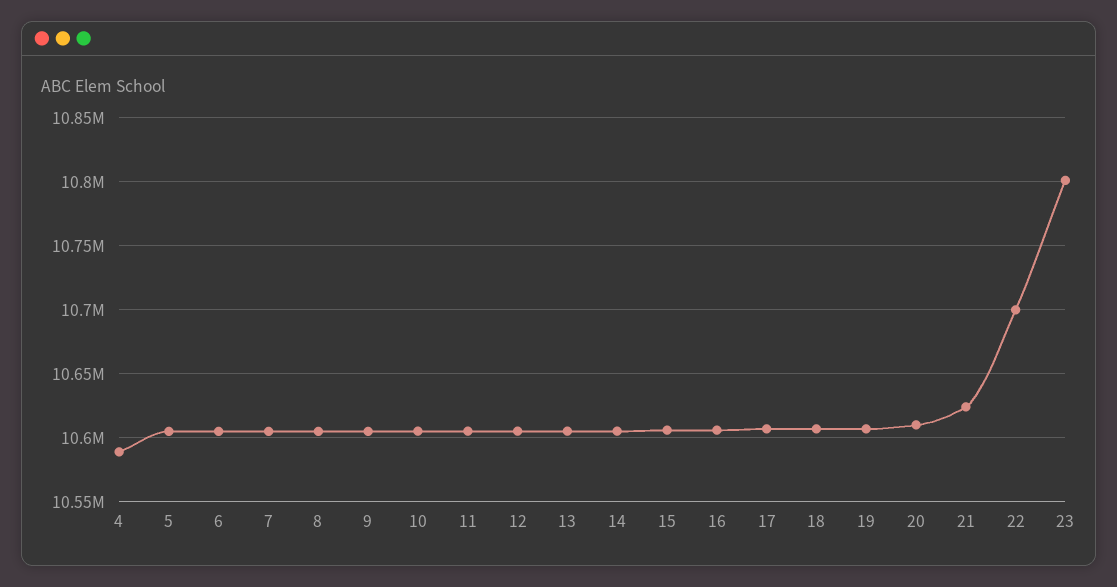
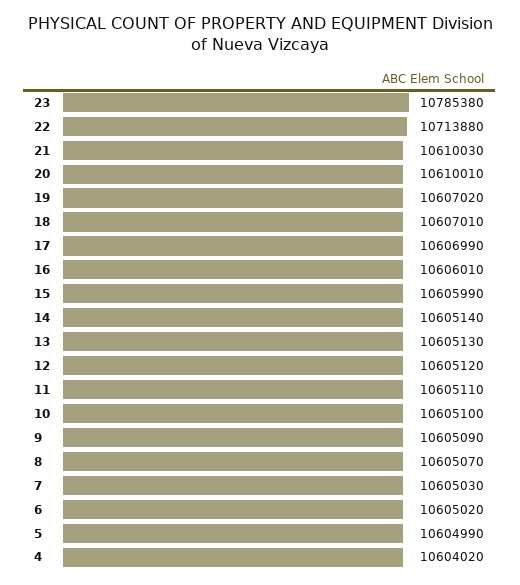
  {
-   "4": 10590000,
+   "4": 10604020,
    "5": 10604990,
    "6": 10605020,
    "7": 10605030,
    "8": 10605070,
    "9": 10605090,
    "10": 10605100,
    "11": 10605110,
    "12": 10605120,
    "13": 10605130,
    "14": 10605140,
    "15": 10605990,
    "16": 10606010,
    "17": 10606990,
    "18": 10607010,
    "19": 10607020,
    "20": 10610010,
-   "21": 10625000,
+   "21": 10610030,
-   "22": 10700000,
+   "22": 10713880,
-   "23": 10800000
+   "23": 10785380
  }

